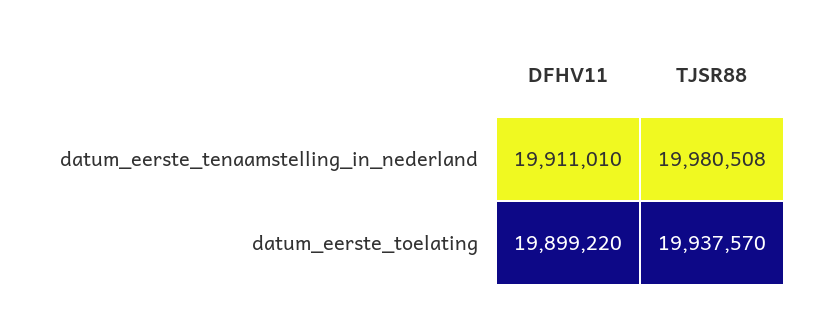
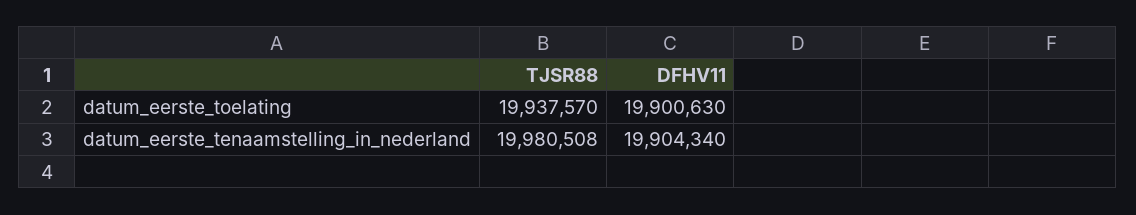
  {
    "DFHV11": {
-     "datum_eerste_tenaamstelling_in_nederland": 19911010,
+     "datum_eerste_tenaamstelling_in_nederland": 19904340,
-     "datum_eerste_toelating": 19899220
+     "datum_eerste_toelating": 19900630
    },
    "TJSR88": {
      "datum_eerste_tenaamstelling_in_nederland": 19980508,
      "datum_eerste_toelating": 19937570
    }
  }

